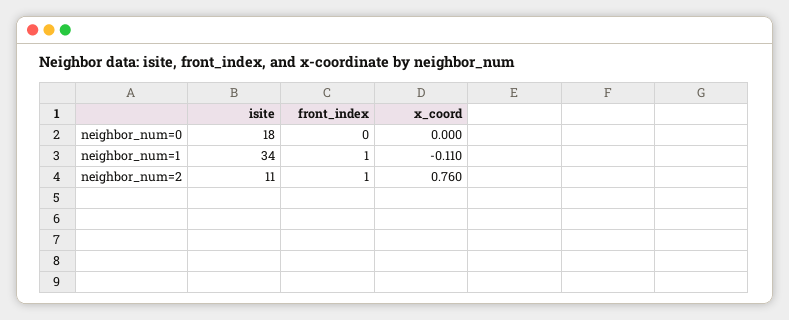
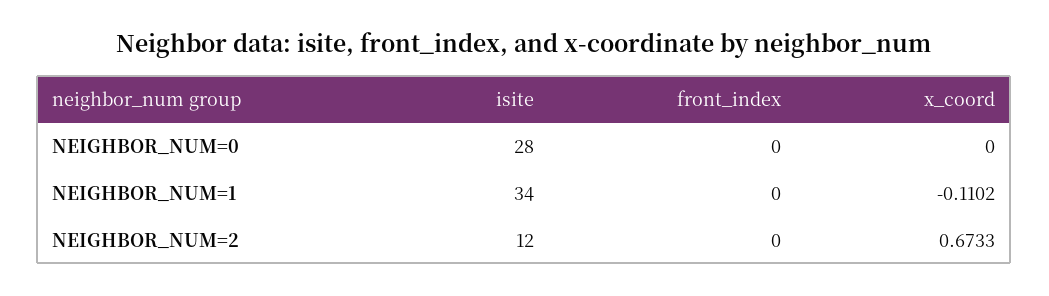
  {
    "isite": {
-     "neighbor_num=0": 18,
+     "neighbor_num=0": 28,
      "neighbor_num=1": 34,
-     "neighbor_num=2": 11
+     "neighbor_num=2": 12
    },
    "front_index": {
      "neighbor_num=0": 0,
-     "neighbor_num=1": 1,
+     "neighbor_num=1": 0,
-     "neighbor_num=2": 1
+     "neighbor_num=2": 0
    },
    "x_coord": {
      "neighbor_num=0": 0,
      "neighbor_num=1": -0.1102,
-     "neighbor_num=2": 0.76
+     "neighbor_num=2": 0.6733
    }
  }

